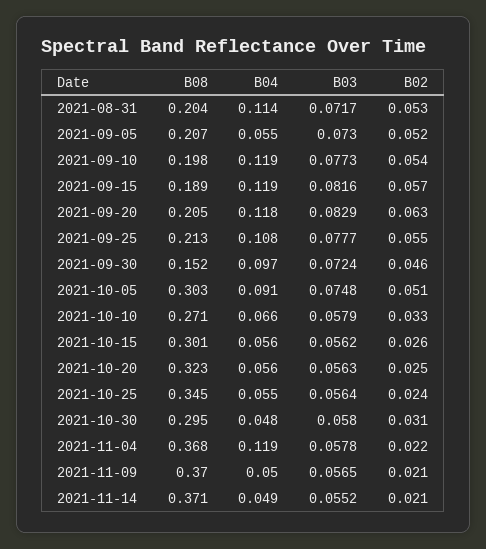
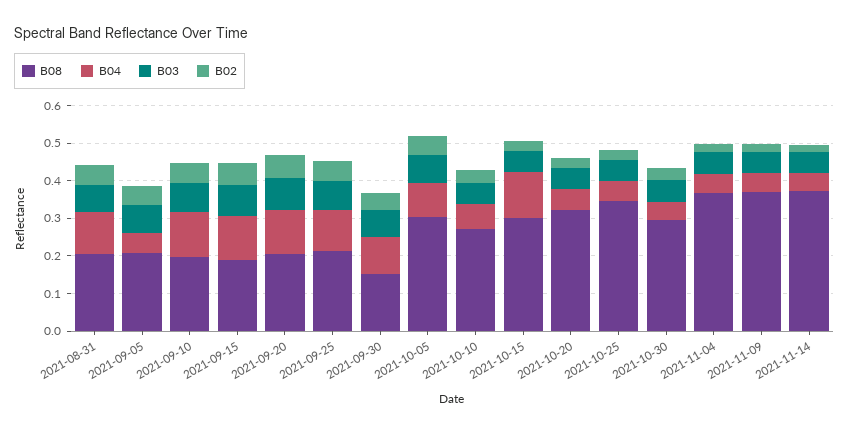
  {
    "B08": {
      "2021-08-31": 0.204,
      "2021-09-05": 0.207,
      "2021-09-10": 0.198,
      "2021-09-15": 0.189,
      "2021-09-20": 0.205,
      "2021-09-25": 0.213,
      "2021-09-30": 0.152,
      "2021-10-05": 0.303,
      "2021-10-10": 0.271,
      "2021-10-15": 0.301,
      "2021-10-20": 0.323,
      "2021-10-25": 0.345,
      "2021-10-30": 0.295,
      "2021-11-04": 0.368,
      "2021-11-09": 0.37,
      "2021-11-14": 0.371
    },
    "B04": {
      "2021-08-31": 0.114,
      "2021-09-05": 0.055,
      "2021-09-10": 0.119,
      "2021-09-15": 0.119,
      "2021-09-20": 0.118,
      "2021-09-25": 0.108,
      "2021-09-30": 0.097,
      "2021-10-05": 0.091,
      "2021-10-10": 0.066,
-     "2021-10-15": 0.056,
+     "2021-10-15": 0.125,
      "2021-10-20": 0.056,
      "2021-10-25": 0.055,
      "2021-10-30": 0.048,
-     "2021-11-04": 0.119,
+     "2021-11-04": 0.05,
      "2021-11-09": 0.05,
      "2021-11-14": 0.049
    },
    "B03": {
      "2021-08-31": 0.0717,
      "2021-09-05": 0.073,
      "2021-09-10": 0.0773,
      "2021-09-15": 0.0816,
      "2021-09-20": 0.0829,
      "2021-09-25": 0.0777,
      "2021-09-30": 0.0724,
      "2021-10-05": 0.0748,
      "2021-10-10": 0.0579,
      "2021-10-15": 0.0562,
      "2021-10-20": 0.0563,
      "2021-10-25": 0.0564,
      "2021-10-30": 0.058,
      "2021-11-04": 0.0578,
      "2021-11-09": 0.0565,
      "2021-11-14": 0.0552
    },
    "B02": {
      "2021-08-31": 0.053,
      "2021-09-05": 0.052,
      "2021-09-10": 0.054,
      "2021-09-15": 0.057,
      "2021-09-20": 0.063,
      "2021-09-25": 0.055,
      "2021-09-30": 0.046,
      "2021-10-05": 0.051,
      "2021-10-10": 0.033,
      "2021-10-15": 0.026,
      "2021-10-20": 0.025,
      "2021-10-25": 0.024,
      "2021-10-30": 0.031,
      "2021-11-04": 0.022,
      "2021-11-09": 0.021,
      "2021-11-14": 0.021
    }
  }

